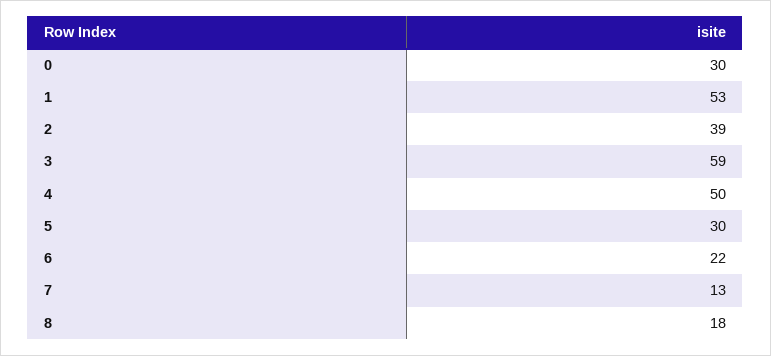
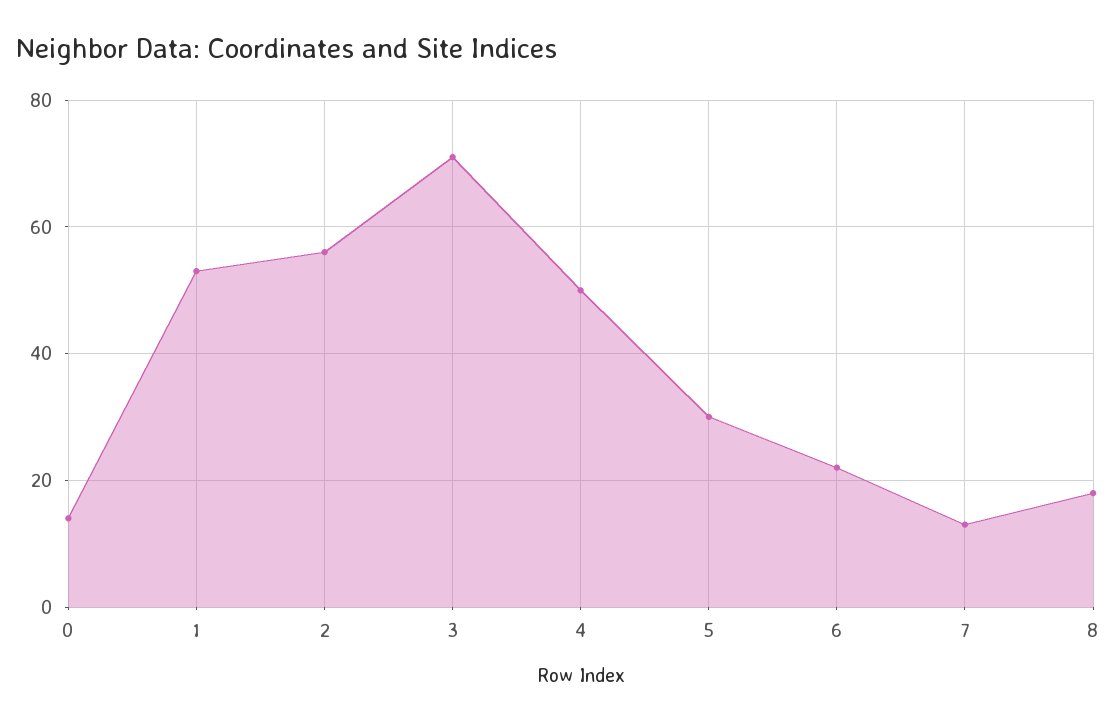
  {
-   "0": 30,
+   "0": 15,
    "1": 53,
-   "2": 39,
+   "2": 55,
-   "3": 59,
+   "3": 70,
    "4": 50,
    "5": 30,
    "6": 22,
    "7": 13,
    "8": 18
  }

